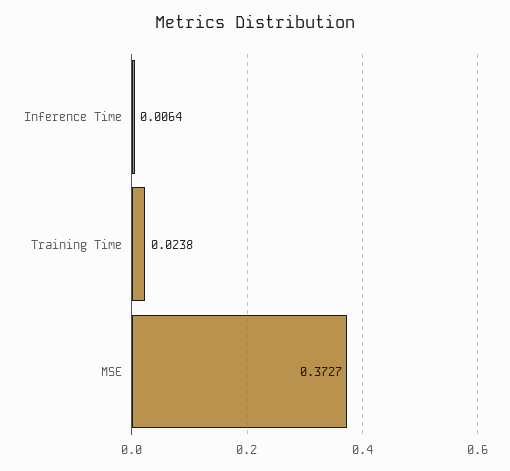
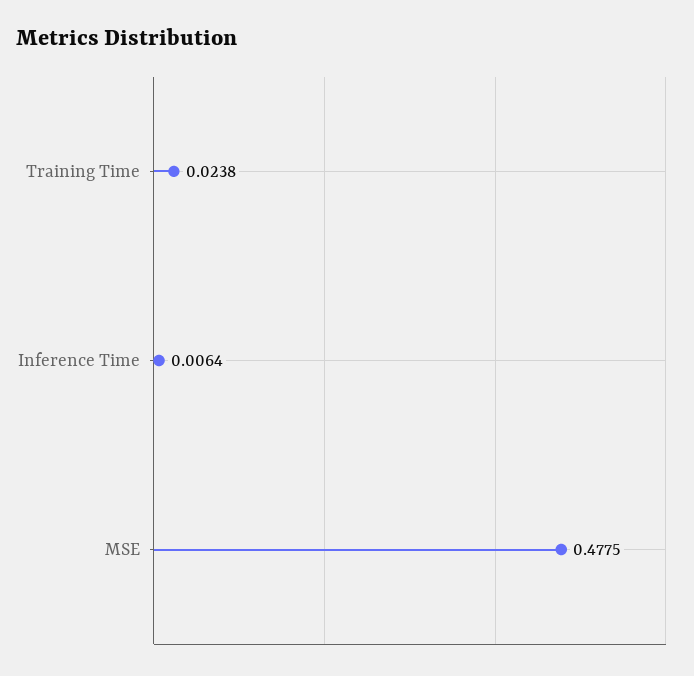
  {
    "Inference Time": 0.0064,
    "Training Time": 0.0238,
-   "MSE": 0.3727
+   "MSE": 0.4775
  }

